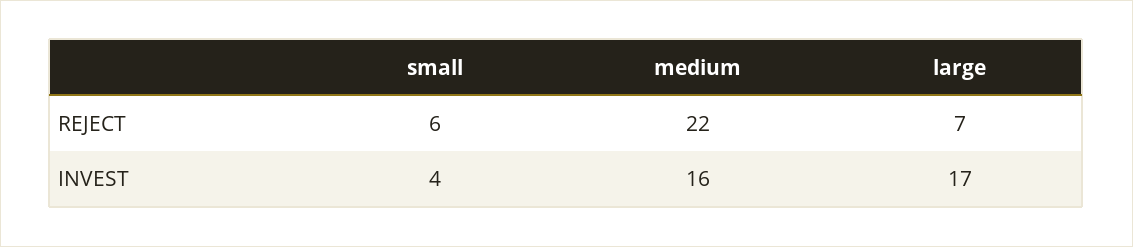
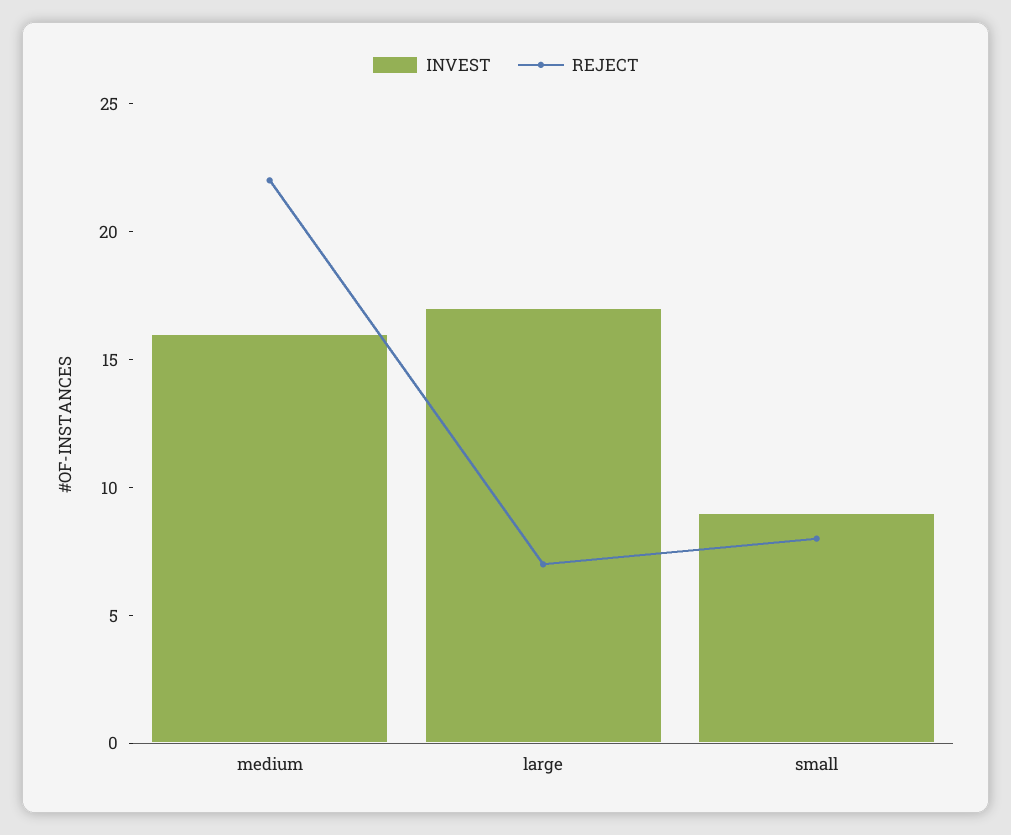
  {
    "REJECT": {
-     "small": 6,
+     "small": 8,
      "medium": 22,
      "large": 7
    },
    "INVEST": {
-     "small": 4,
+     "small": 9,
      "medium": 16,
      "large": 17
    }
  }

